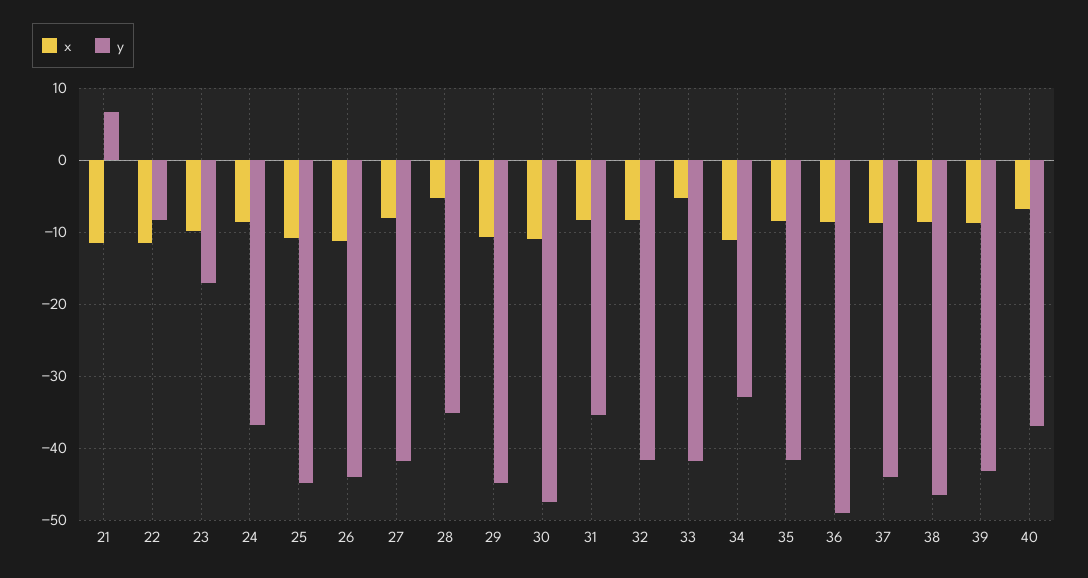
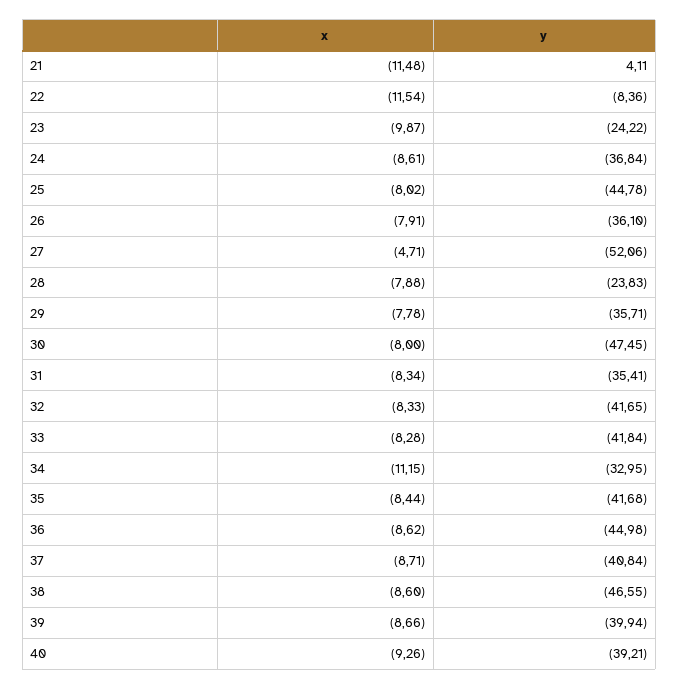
  {
    "x": {
      "21": -11.48,
      "22": -11.54,
      "23": -9.87,
      "24": -8.61,
-     "25": -11,
+     "25": -8.02,
-     "26": -11,
+     "26": -7.91,
-     "27": -8,
+     "27": -4.71,
-     "28": -5,
+     "28": -7.88,
-     "29": -11,
+     "29": -7.78,
-     "30": -11,
+     "30": -8,
      "31": -8.34,
      "32": -8.33,
-     "33": -5,
+     "33": -8.28,
      "34": -11.15,
      "35": -8.44,
      "36": -8.62,
      "37": -8.71,
      "38": -8.6,
      "39": -8.66,
-     "40": -7
+     "40": -9.26
    },
    "y": {
-     "21": 7,
+     "21": 4.11,
      "22": -8.36,
-     "23": -17,
+     "23": -24.22,
      "24": -36.84,
      "25": -44.78,
-     "26": -44,
+     "26": -36.1,
-     "27": -42,
+     "27": -52.06,
-     "28": -35,
+     "28": -23.83,
-     "29": -45,
+     "29": -35.71,
      "30": -47.45,
      "31": -35.41,
      "32": -41.65,
      "33": -41.84,
      "34": -32.95,
      "35": -41.68,
-     "36": -49,
+     "36": -44.98,
-     "37": -44,
+     "37": -40.84,
      "38": -46.55,
-     "39": -43,
+     "39": -39.94,
-     "40": -37
+     "40": -39.21
    }
  }

